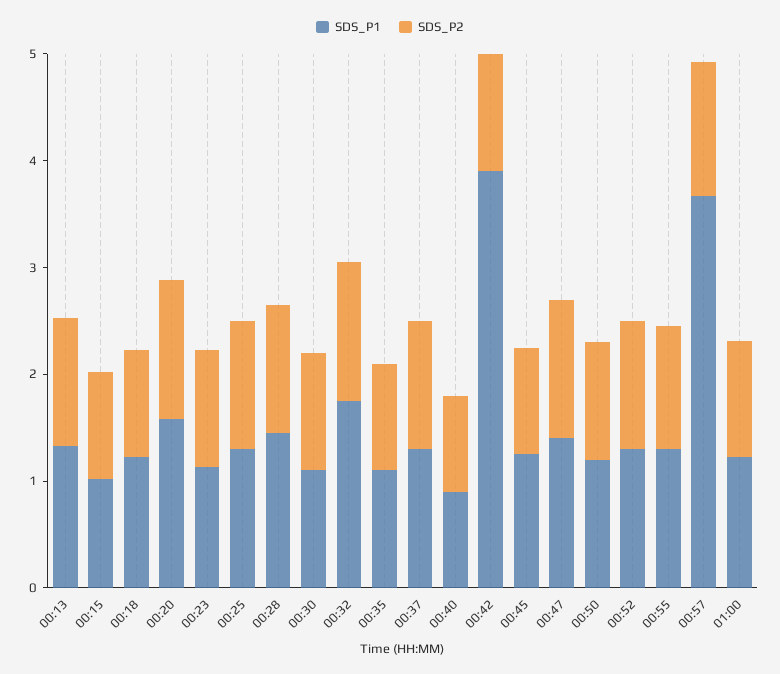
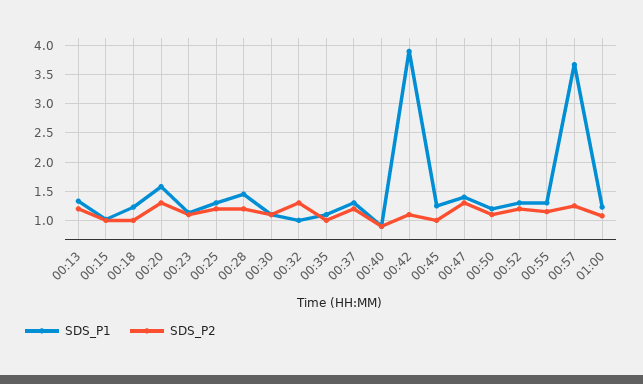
  {
    "SDS_P1": {
      "00:13": 1.4,
      "00:15": 1,
      "00:18": 1.2,
      "00:20": 1.6,
      "00:23": 1.2,
      "00:25": 1.4,
      "00:28": 1.4,
      "00:30": 1.2,
-     "00:32": 1.8,
+     "00:32": 1,
      "00:35": 1.2,
      "00:37": 1.4,
      "00:40": 1,
      "00:42": 4,
      "00:45": 1.2,
      "00:47": 1.4,
      "00:50": 1.2,
      "00:52": 1.4,
      "00:55": 1.4,
      "00:57": 3.6,
      "01:00": 1.2
    },
    "SDS_P2": {
      "00:13": 1.2,
      "00:15": 1,
      "00:18": 1,
      "00:20": 1.4,
      "00:23": 1.2,
      "00:25": 1.2,
      "00:28": 1.2,
      "00:30": 1.2,
      "00:32": 1.4,
      "00:35": 1,
      "00:37": 1.2,
      "00:40": 1,
      "00:42": 1.2,
      "00:45": 1,
      "00:47": 1.4,
      "00:50": 1.2,
      "00:52": 1.2,
      "00:55": 1.2,
      "00:57": 1.2,
      "01:00": 1
    }
  }

